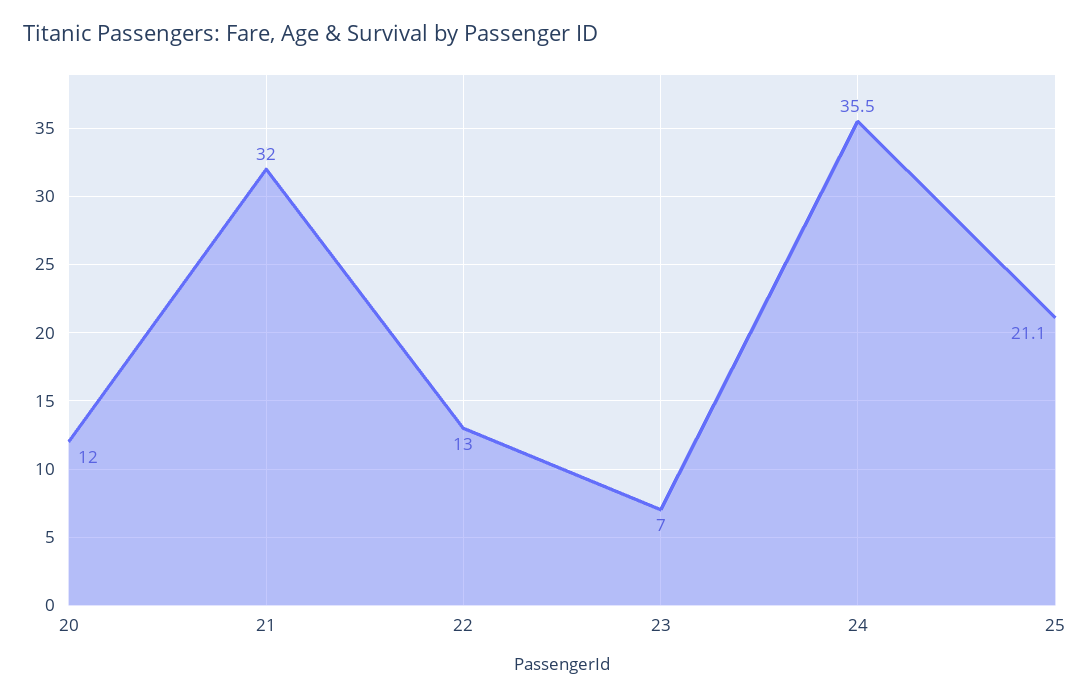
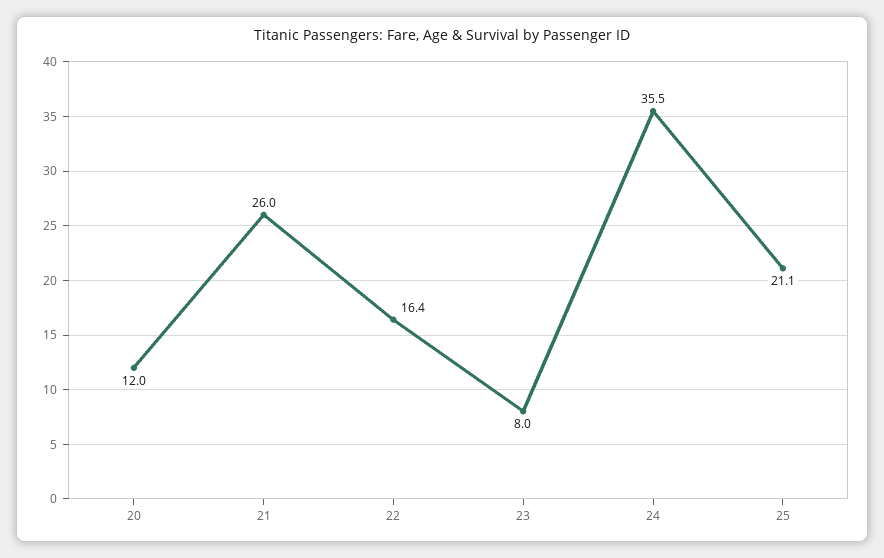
  {
    "20": 12,
-   "21": 32,
+   "21": 26,
-   "22": 13,
+   "22": 16.4,
-   "23": 7,
+   "23": 8,
    "24": 35.5,
    "25": 21.1
  }

